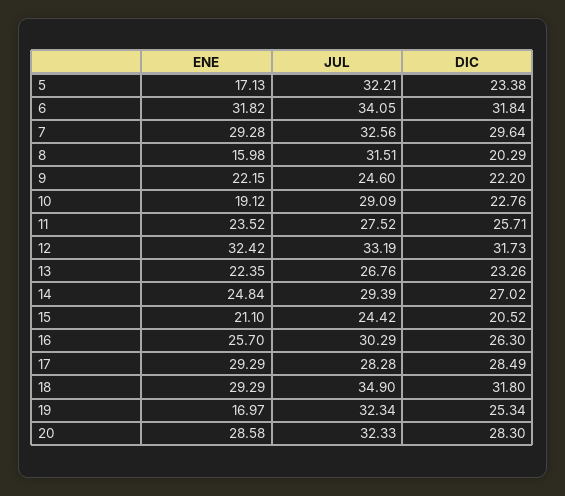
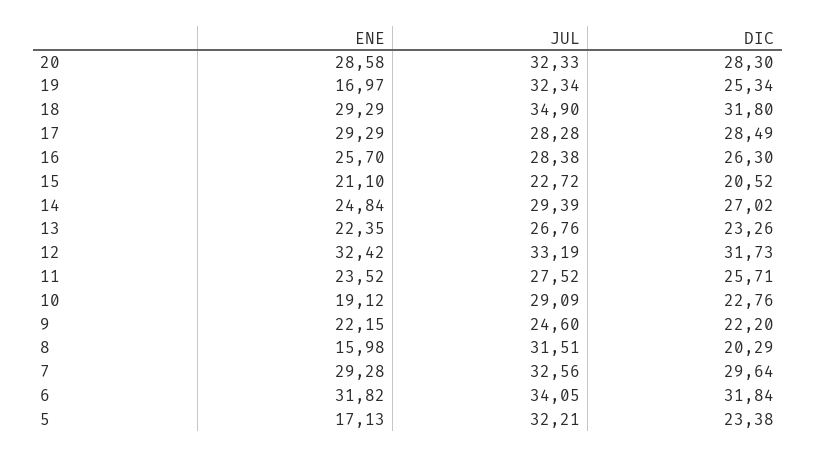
  {
    "ENE": {
      "5": 17.13,
      "6": 31.82,
      "7": 29.28,
      "8": 15.98,
      "9": 22.15,
      "10": 19.12,
      "11": 23.52,
      "12": 32.42,
      "13": 22.35,
      "14": 24.84,
      "15": 21.1,
      "16": 25.7,
      "17": 29.29,
      "18": 29.29,
      "19": 16.97,
      "20": 28.58
    },
    "JUL": {
      "5": 32.21,
      "6": 34.05,
      "7": 32.56,
      "8": 31.51,
      "9": 24.6,
      "10": 29.09,
      "11": 27.52,
      "12": 33.19,
      "13": 26.76,
      "14": 29.39,
-     "15": 24.42,
+     "15": 22.72,
-     "16": 30.29,
+     "16": 28.38,
      "17": 28.28,
      "18": 34.9,
      "19": 32.34,
      "20": 32.33
    },
    "DIC": {
      "5": 23.38,
      "6": 31.84,
      "7": 29.64,
      "8": 20.29,
      "9": 22.2,
      "10": 22.76,
      "11": 25.71,
      "12": 31.73,
      "13": 23.26,
      "14": 27.02,
      "15": 20.52,
      "16": 26.3,
      "17": 28.49,
      "18": 31.8,
      "19": 25.34,
      "20": 28.3
    }
  }

